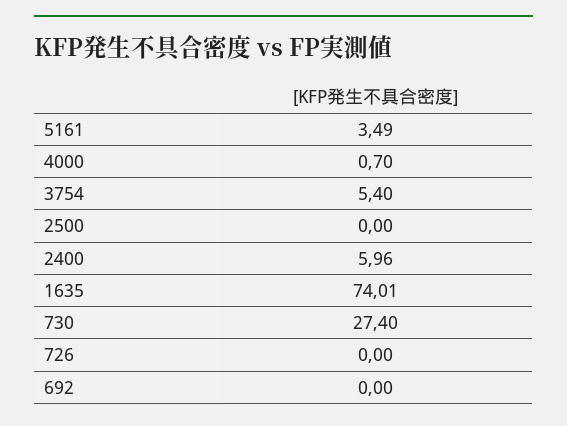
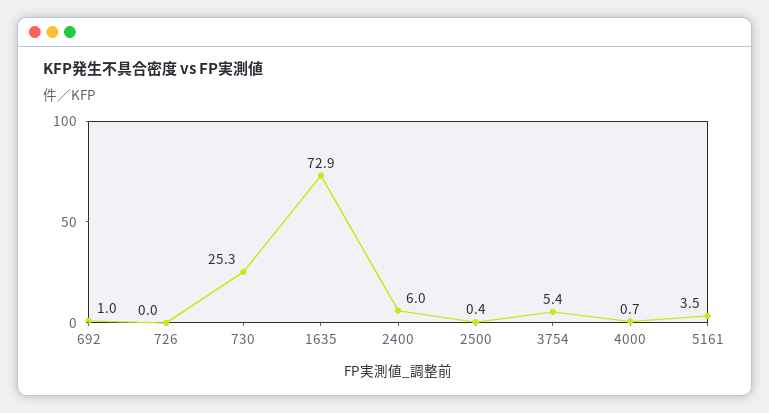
  {
    "5161": 3.49,
    "4000": 0.7,
    "3754": 5.4,
-   "2500": 0,
+   "2500": 0.4,
    "2400": 5.96,
-   "1635": 74.01,
+   "1635": 72.9,
-   "730": 27.4,
+   "730": 25.3,
    "726": 0,
-   "692": 0
+   "692": 1
  }

